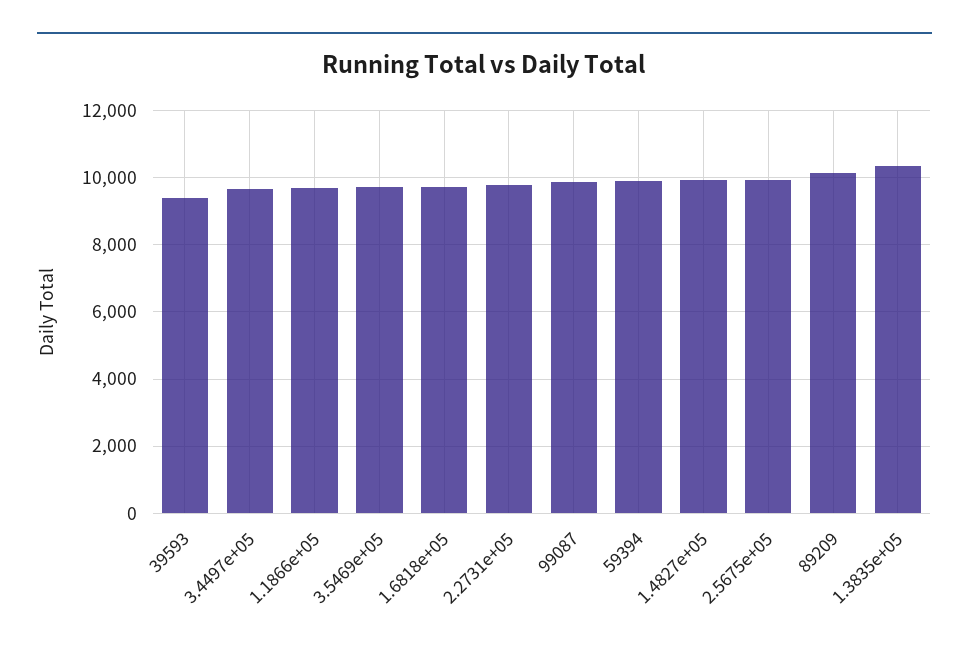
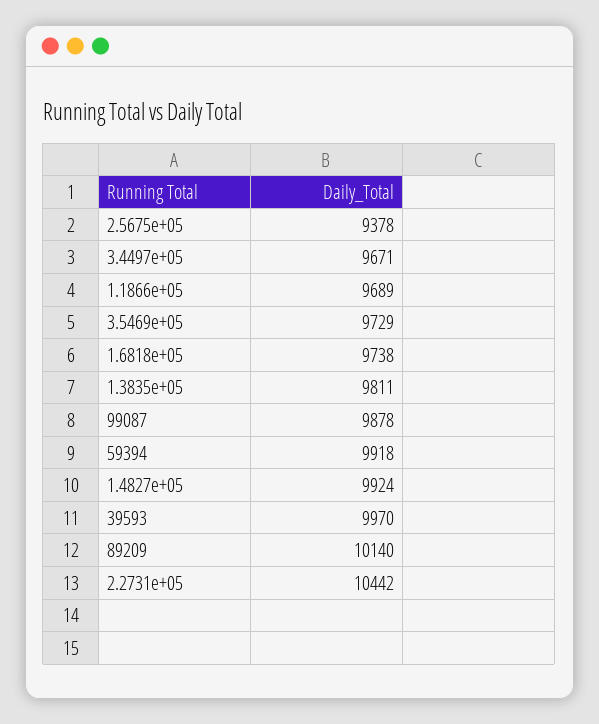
  {
-   "39593": 9400,
+   "39593": 9970,
    "3.4497e+05": 9671,
    "1.1866e+05": 9689,
    "3.5469e+05": 9729,
    "1.6818e+05": 9738,
-   "2.2731e+05": 9800,
+   "2.2731e+05": 10442,
    "99087": 9878,
    "59394": 9918,
    "1.4827e+05": 9924,
-   "2.5675e+05": 10000,
+   "2.5675e+05": 9378,
    "89209": 10140,
-   "1.3835e+05": 10400
+   "1.3835e+05": 9811
  }

